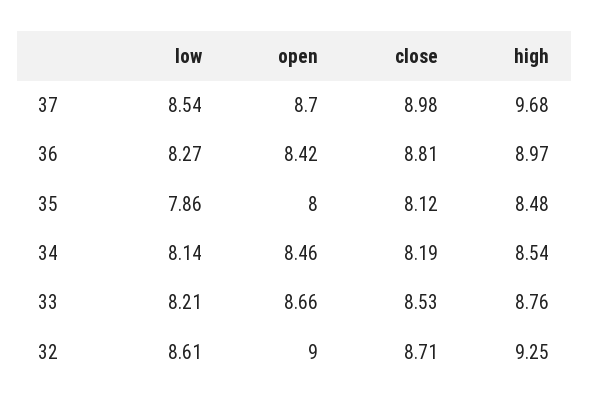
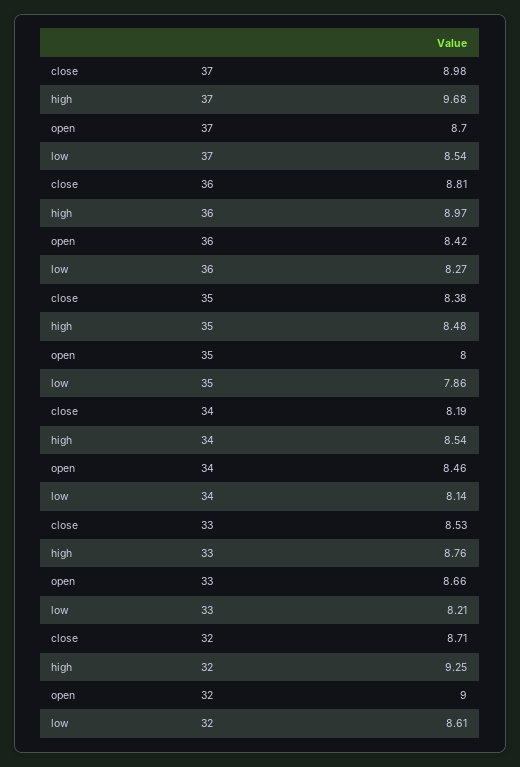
  {
    "low": {
      "37": 8.54,
      "36": 8.27,
      "35": 7.86,
      "34": 8.14,
      "33": 8.21,
      "32": 8.61
    },
    "open": {
      "37": 8.7,
      "36": 8.42,
      "35": 8,
      "34": 8.46,
      "33": 8.66,
      "32": 9
    },
    "close": {
      "37": 8.98,
      "36": 8.81,
-     "35": 8.12,
+     "35": 8.38,
      "34": 8.19,
      "33": 8.53,
      "32": 8.71
    },
    "high": {
      "37": 9.68,
      "36": 8.97,
      "35": 8.48,
      "34": 8.54,
      "33": 8.76,
      "32": 9.25
    }
  }

